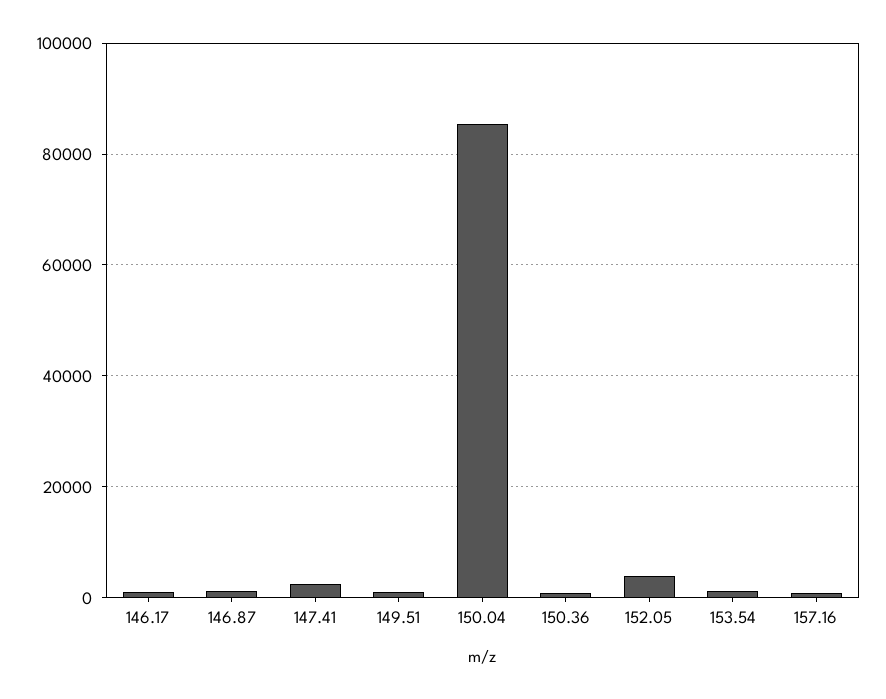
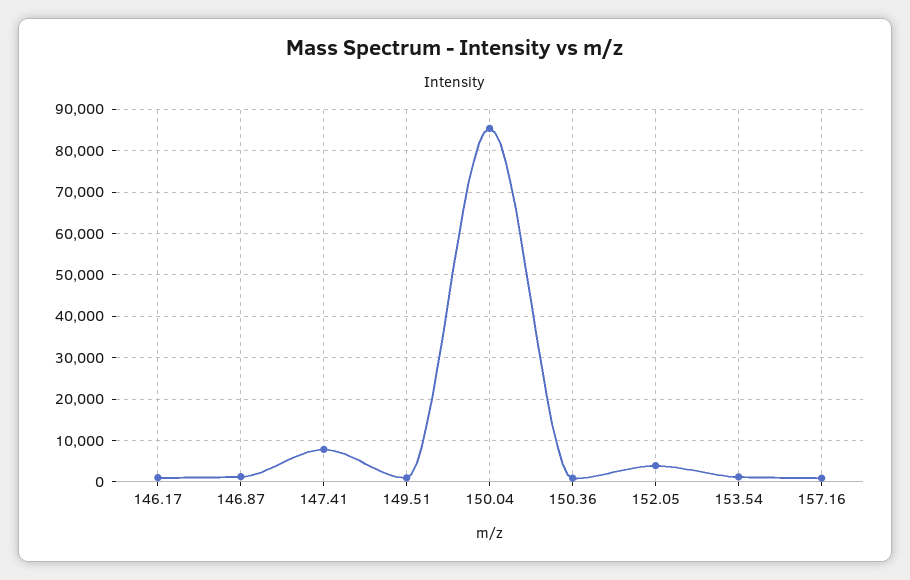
  {
    "146.17": 2000,
    "146.87": 2000,
-   "147.41": 2000,
+   "147.41": 8000,
    "149.51": 0,
    "150.04": 86000,
    "150.36": 0,
    "152.05": 4000,
    "153.54": 2000,
    "157.16": 0
  }

